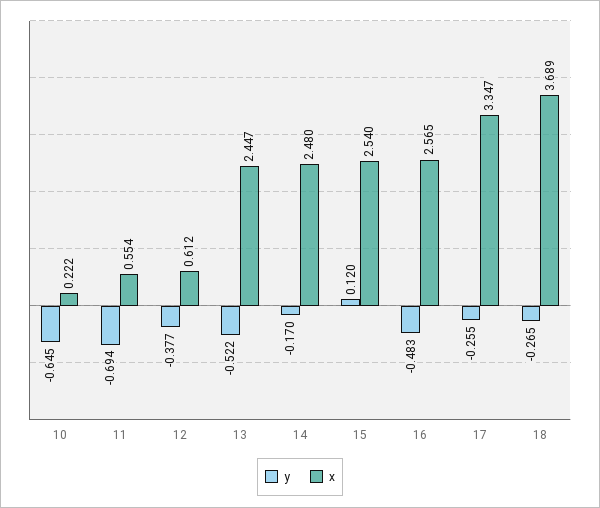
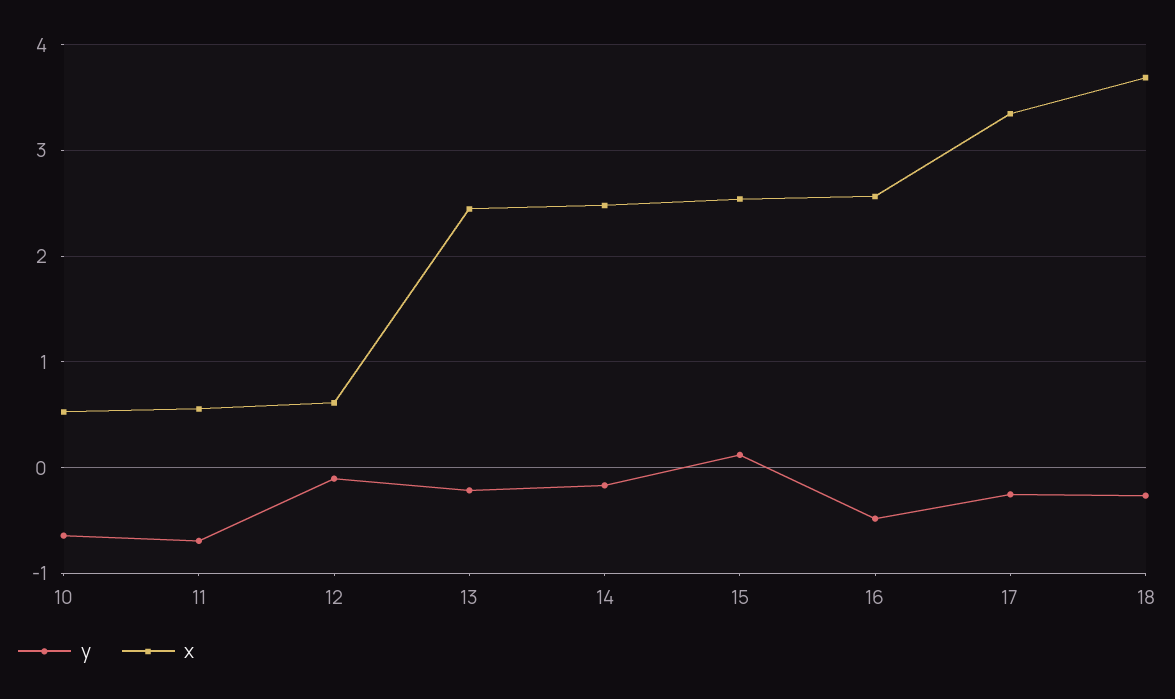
  {
    "y": {
      "10": -0.645,
      "11": -0.694,
-     "12": -0.377,
+     "12": -0.1,
-     "13": -0.522,
+     "13": -0.2,
      "14": -0.17,
      "15": 0.12,
      "16": -0.483,
      "17": -0.255,
      "18": -0.265
    },
    "x": {
-     "10": 0.222,
+     "10": 0.5,
      "11": 0.554,
      "12": 0.612,
      "13": 2.447,
      "14": 2.48,
      "15": 2.54,
      "16": 2.565,
      "17": 3.347,
      "18": 3.689
    }
  }

